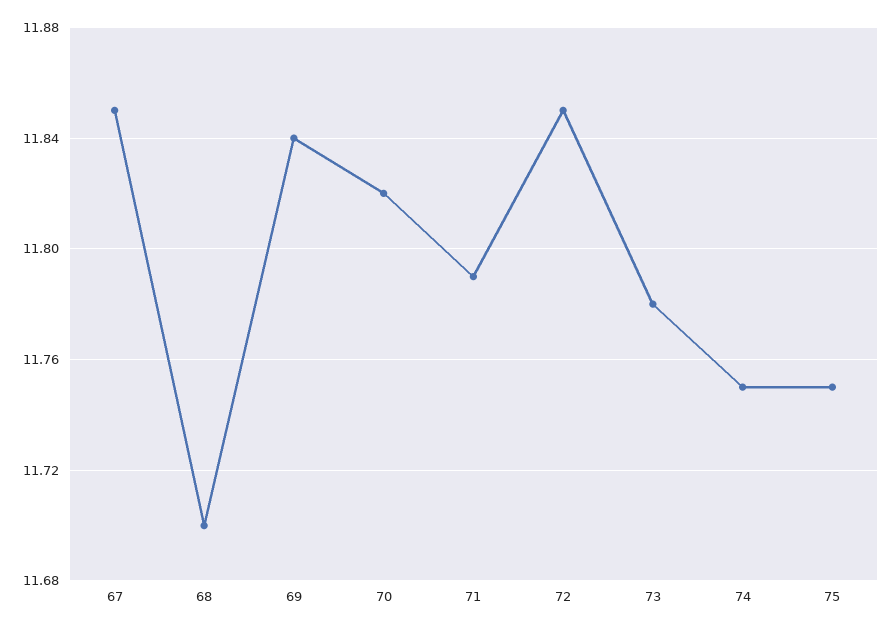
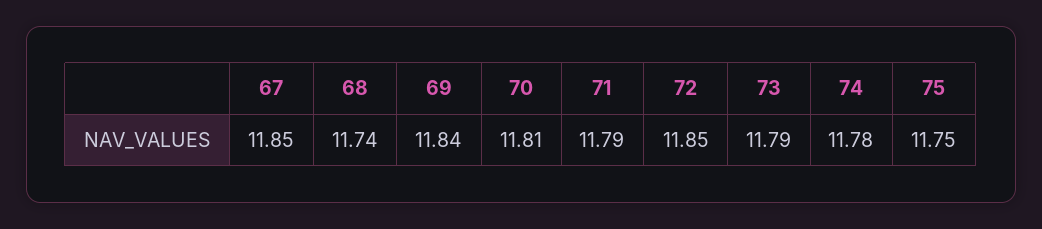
  {
    "67": 11.85,
-   "68": 11.7,
+   "68": 11.74,
    "69": 11.84,
-   "70": 11.82,
+   "70": 11.81,
    "71": 11.79,
    "72": 11.85,
-   "73": 11.78,
+   "73": 11.79,
-   "74": 11.75,
+   "74": 11.78,
    "75": 11.75
  }

